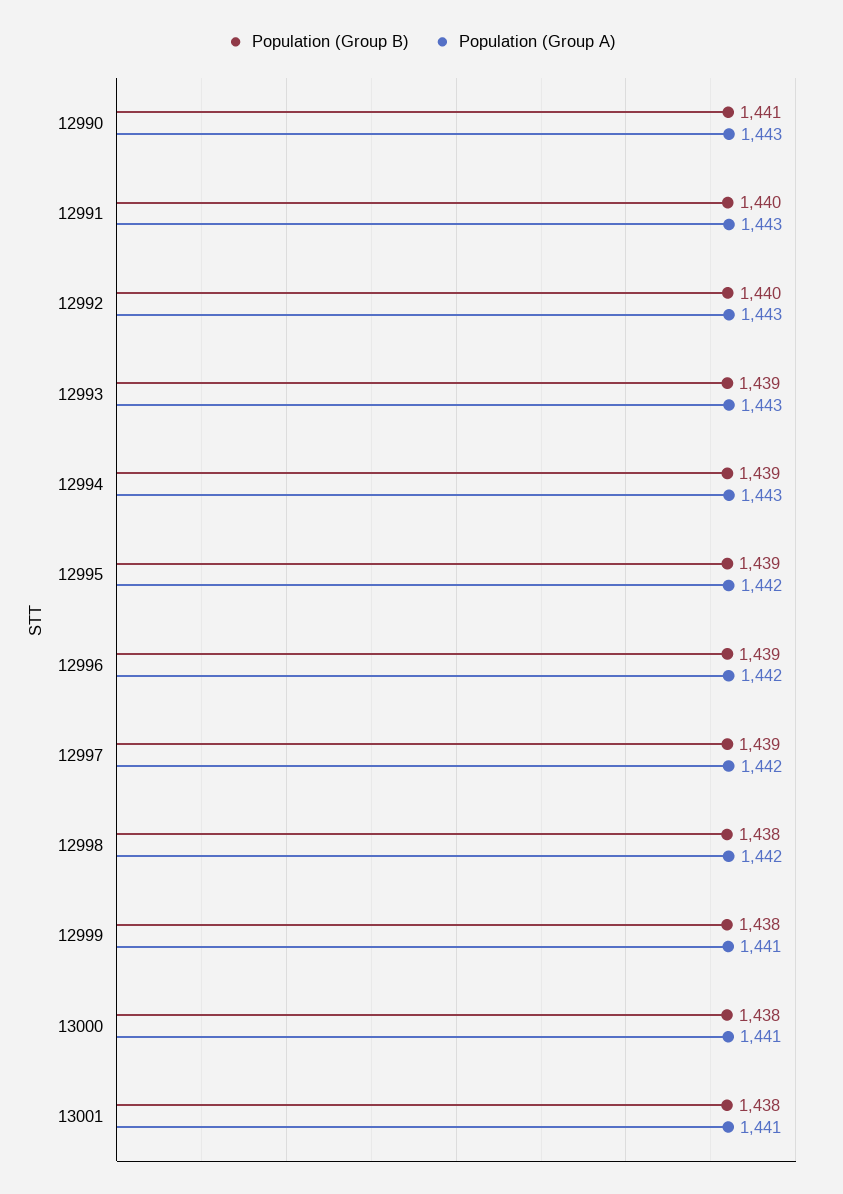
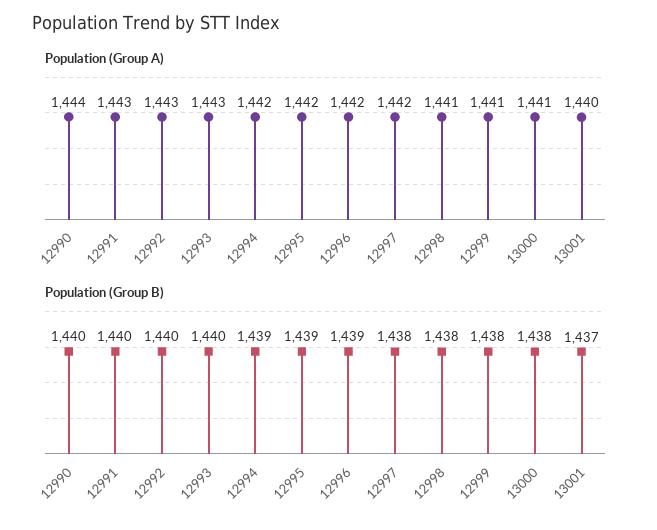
  {
    "Population (Group B)": {
-     "12990": 1441,
+     "12990": 1440,
      "12991": 1440,
      "12992": 1440,
-     "12993": 1439,
+     "12993": 1440,
      "12994": 1439,
      "12995": 1439,
      "12996": 1439,
-     "12997": 1439,
+     "12997": 1438,
      "12998": 1438,
      "12999": 1438,
      "13000": 1438,
-     "13001": 1438
+     "13001": 1437
    },
    "Population (Group A)": {
-     "12990": 1443,
+     "12990": 1444,
      "12991": 1443,
      "12992": 1443,
      "12993": 1443,
-     "12994": 1443,
+     "12994": 1442,
      "12995": 1442,
      "12996": 1442,
      "12997": 1442,
-     "12998": 1442,
+     "12998": 1441,
      "12999": 1441,
      "13000": 1441,
-     "13001": 1441
+     "13001": 1440
    }
  }

